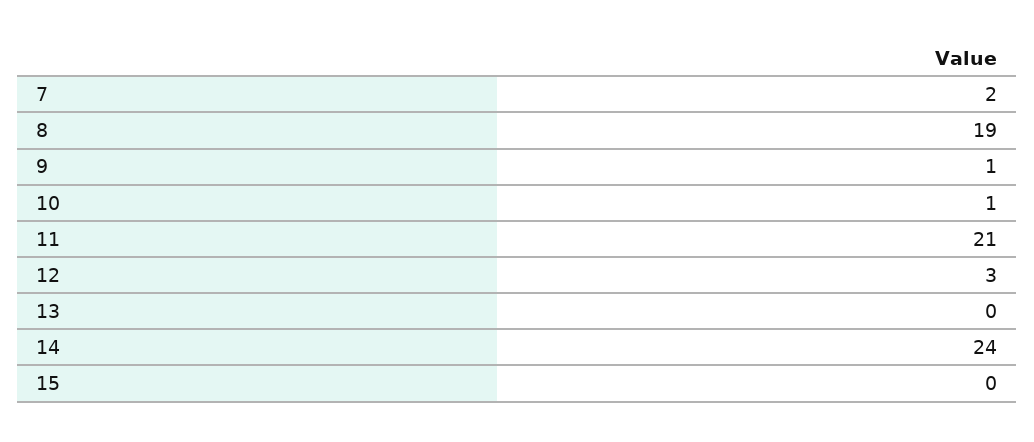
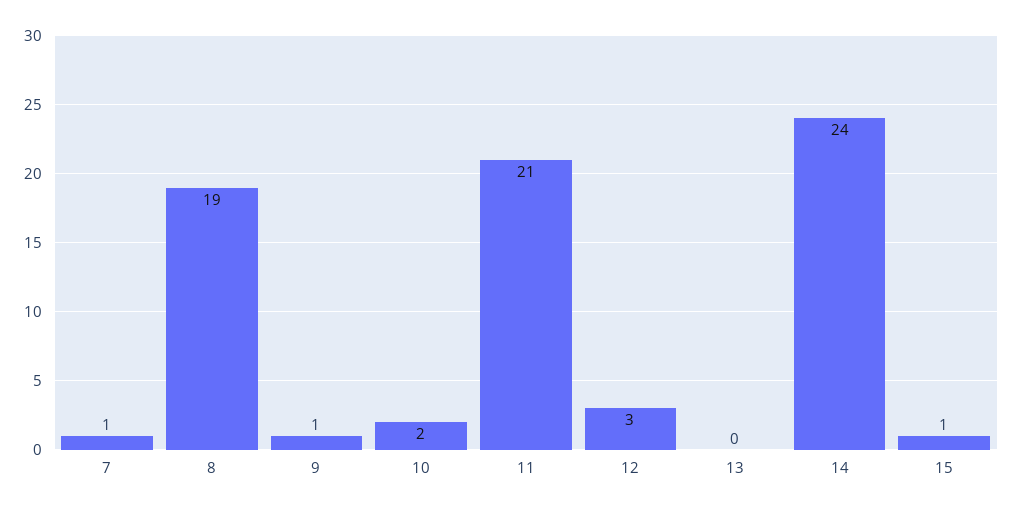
  {
-   "7": 2,
+   "7": 1,
    "8": 19,
    "9": 1,
-   "10": 1,
+   "10": 2,
    "11": 21,
    "12": 3,
    "13": 0,
    "14": 24,
-   "15": 0
+   "15": 1
  }

